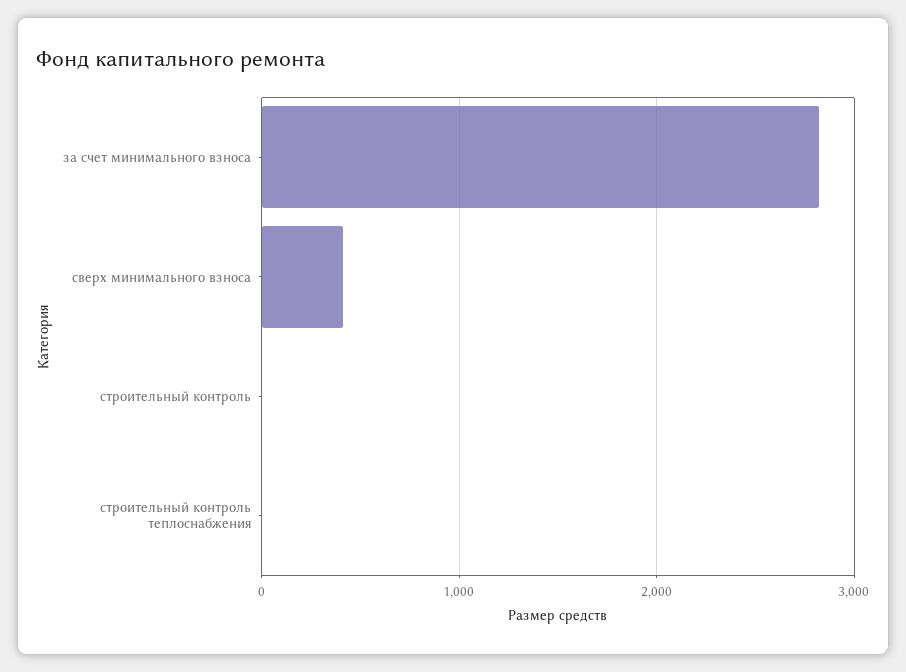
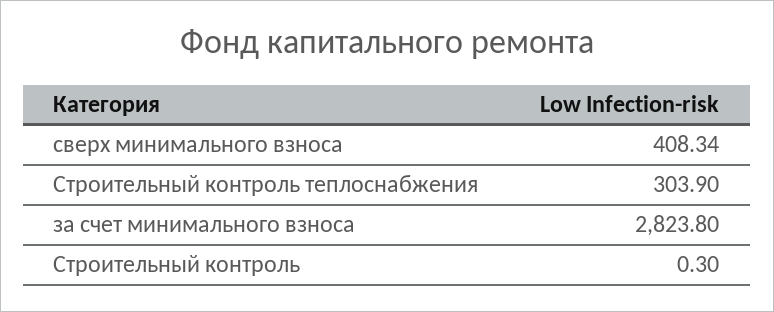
  {
    "за счет минимального взноса": 2823.8,
    "сверх минимального взноса": 408.34,
    "строительный контроль": 0.3,
-   "строительный контроль теплоснабжения": 0
+   "строительный контроль теплоснабжения": 303.9
  }

